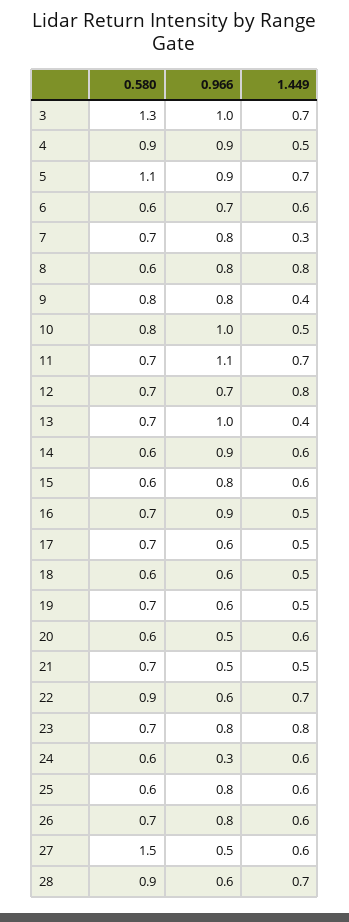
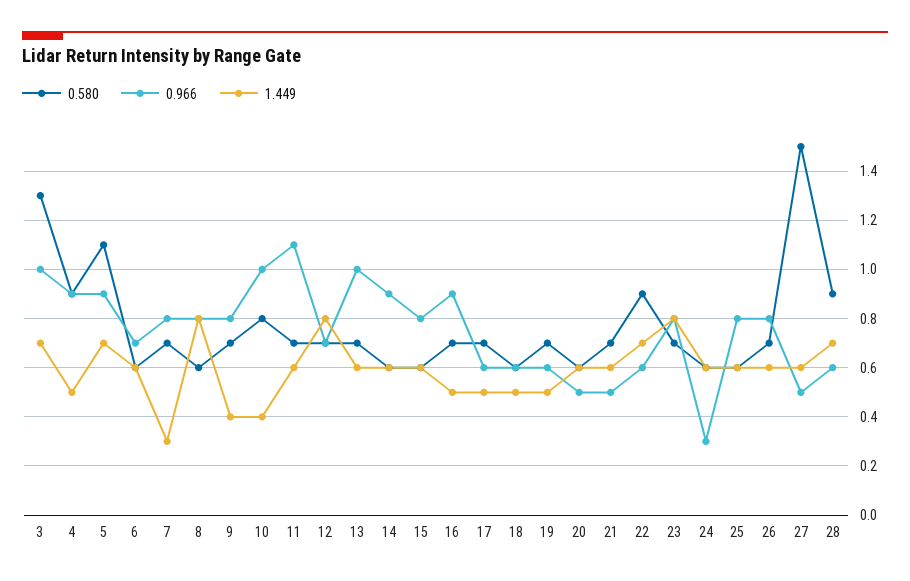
  {
    "0.580": {
      "3": 1.3,
      "4": 0.9,
      "5": 1.1,
      "6": 0.6,
      "7": 0.7,
      "8": 0.6,
-     "9": 0.8,
+     "9": 0.7,
      "10": 0.8,
      "11": 0.7,
      "12": 0.7,
      "13": 0.7,
      "14": 0.6,
      "15": 0.6,
      "16": 0.7,
      "17": 0.7,
      "18": 0.6,
      "19": 0.7,
      "20": 0.6,
      "21": 0.7,
      "22": 0.9,
      "23": 0.7,
      "24": 0.6,
      "25": 0.6,
      "26": 0.7,
      "27": 1.5,
      "28": 0.9
    },
    "0.966": {
      "3": 1,
      "4": 0.9,
      "5": 0.9,
      "6": 0.7,
      "7": 0.8,
      "8": 0.8,
      "9": 0.8,
      "10": 1,
      "11": 1.1,
      "12": 0.7,
      "13": 1,
      "14": 0.9,
      "15": 0.8,
      "16": 0.9,
      "17": 0.6,
      "18": 0.6,
      "19": 0.6,
      "20": 0.5,
      "21": 0.5,
      "22": 0.6,
      "23": 0.8,
      "24": 0.3,
      "25": 0.8,
      "26": 0.8,
      "27": 0.5,
      "28": 0.6
    },
    "1.449": {
      "3": 0.7,
      "4": 0.5,
      "5": 0.7,
      "6": 0.6,
      "7": 0.3,
      "8": 0.8,
      "9": 0.4,
-     "10": 0.5,
+     "10": 0.4,
-     "11": 0.7,
+     "11": 0.6,
      "12": 0.8,
-     "13": 0.4,
+     "13": 0.6,
      "14": 0.6,
      "15": 0.6,
      "16": 0.5,
      "17": 0.5,
      "18": 0.5,
      "19": 0.5,
      "20": 0.6,
-     "21": 0.5,
+     "21": 0.6,
      "22": 0.7,
      "23": 0.8,
      "24": 0.6,
      "25": 0.6,
      "26": 0.6,
      "27": 0.6,
      "28": 0.7
    }
  }

